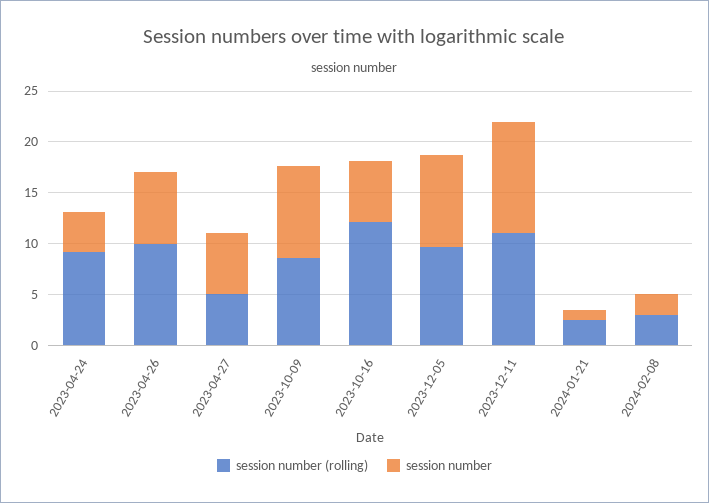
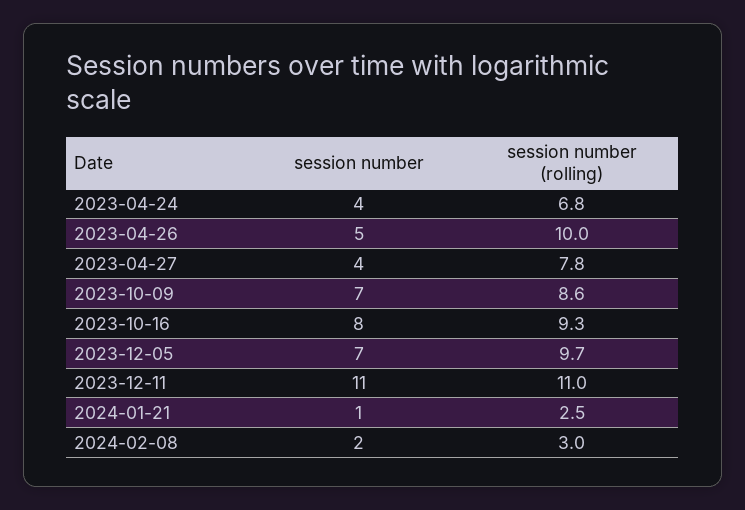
  {
    "session number (rolling)": {
-     "2023-04-24": 9,
+     "2023-04-24": 6.8,
      "2023-04-26": 10,
-     "2023-04-27": 5,
+     "2023-04-27": 7.8,
      "2023-10-09": 8.6,
-     "2023-10-16": 12,
+     "2023-10-16": 9.3,
      "2023-12-05": 9.7,
      "2023-12-11": 11,
      "2024-01-21": 2.5,
      "2024-02-08": 3
    },
    "session number": {
      "2023-04-24": 4,
-     "2023-04-26": 7,
+     "2023-04-26": 5,
-     "2023-04-27": 6,
+     "2023-04-27": 4,
-     "2023-10-09": 9,
+     "2023-10-09": 7,
-     "2023-10-16": 6,
+     "2023-10-16": 8,
-     "2023-12-05": 9,
+     "2023-12-05": 7,
      "2023-12-11": 11,
      "2024-01-21": 1,
      "2024-02-08": 2
    }
  }

